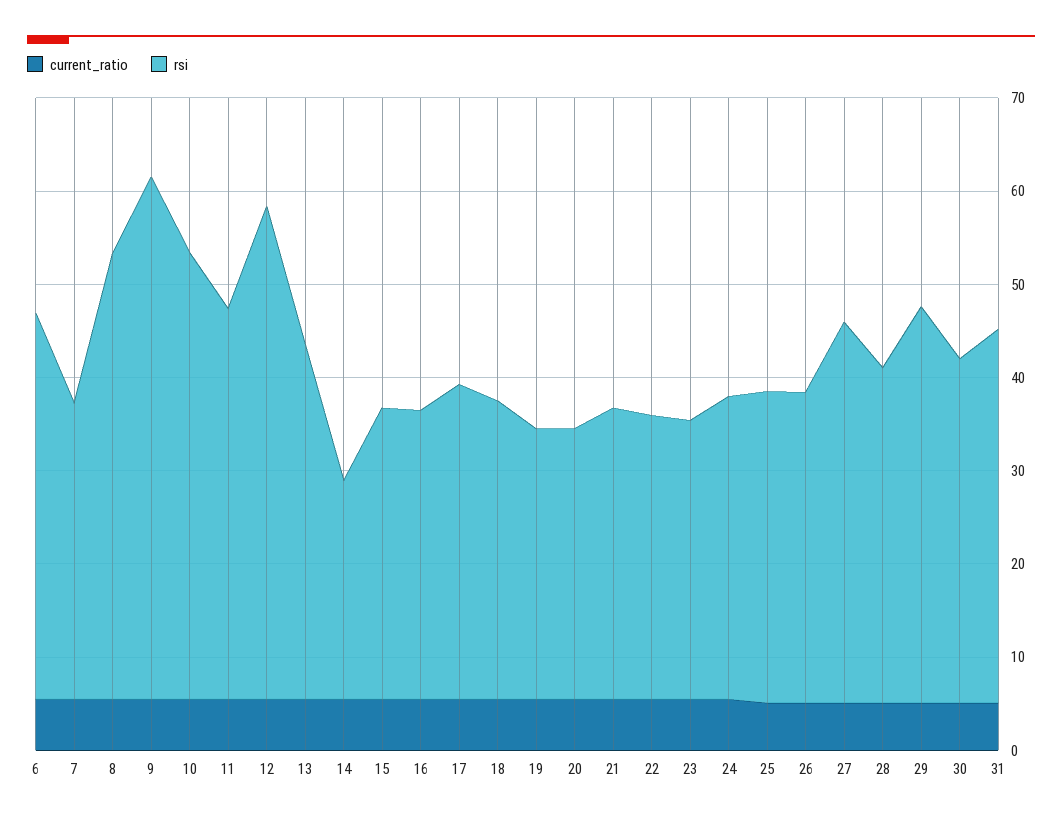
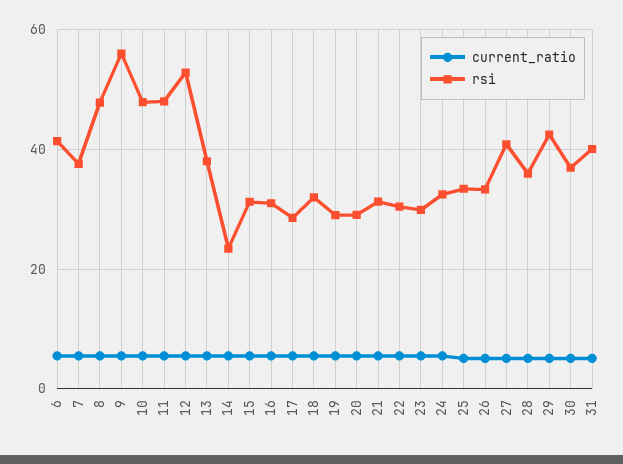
  {
    "current_ratio": {
      "6": 6,
      "7": 6,
      "8": 6,
      "9": 6,
      "10": 6,
      "11": 6,
      "12": 6,
      "13": 6,
      "14": 6,
      "15": 6,
      "16": 6,
      "17": 6,
      "18": 6,
      "19": 6,
      "20": 6,
      "21": 6,
      "22": 6,
      "23": 6,
      "24": 6,
      "25": 6,
      "26": 6,
      "27": 6,
      "28": 6,
      "29": 6,
      "30": 6,
      "31": 6
    },
    "rsi": {
      "6": 42,
-     "7": 32,
+     "7": 38,
      "8": 48,
      "9": 56,
      "10": 48,
-     "11": 42,
+     "11": 48,
      "12": 52,
      "13": 38,
      "14": 24,
      "15": 32,
      "16": 32,
-     "17": 34,
+     "17": 28,
      "18": 32,
      "19": 30,
      "20": 30,
      "21": 32,
      "22": 30,
      "23": 30,
      "24": 32,
      "25": 34,
      "26": 34,
      "27": 40,
      "28": 36,
      "29": 42,
      "30": 36,
      "31": 40
    }
  }

